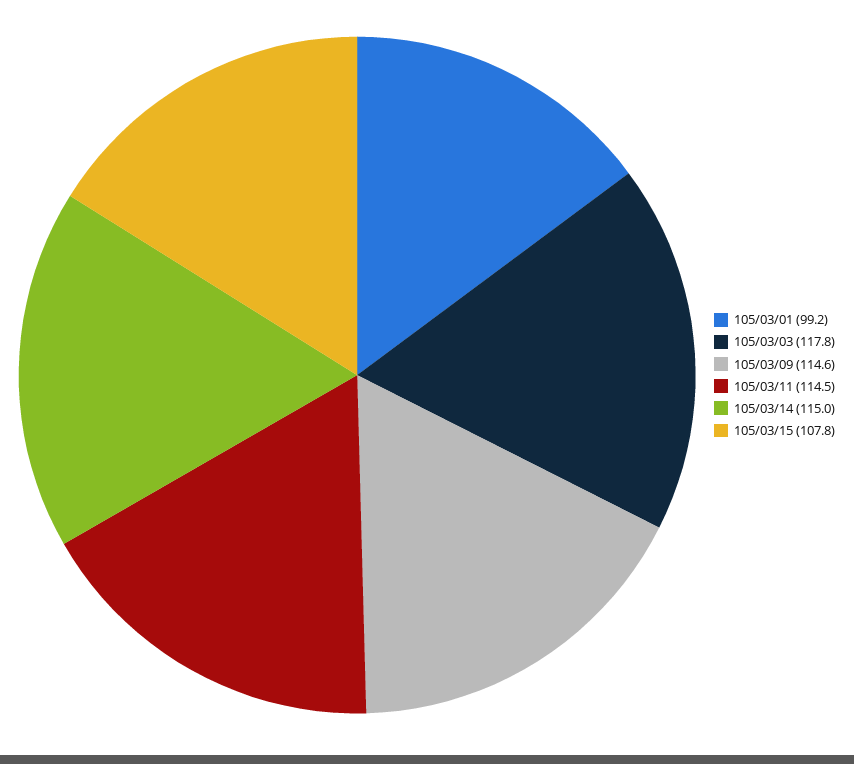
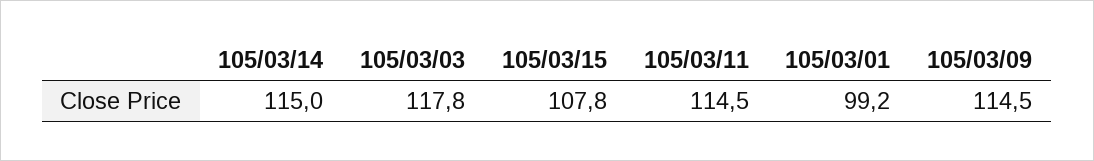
  {
    "105/03/01": 99.2,
    "105/03/03": 117.8,
-   "105/03/09": 114.6,
+   "105/03/09": 114.5,
    "105/03/11": 114.5,
    "105/03/14": 115,
    "105/03/15": 107.8
  }

